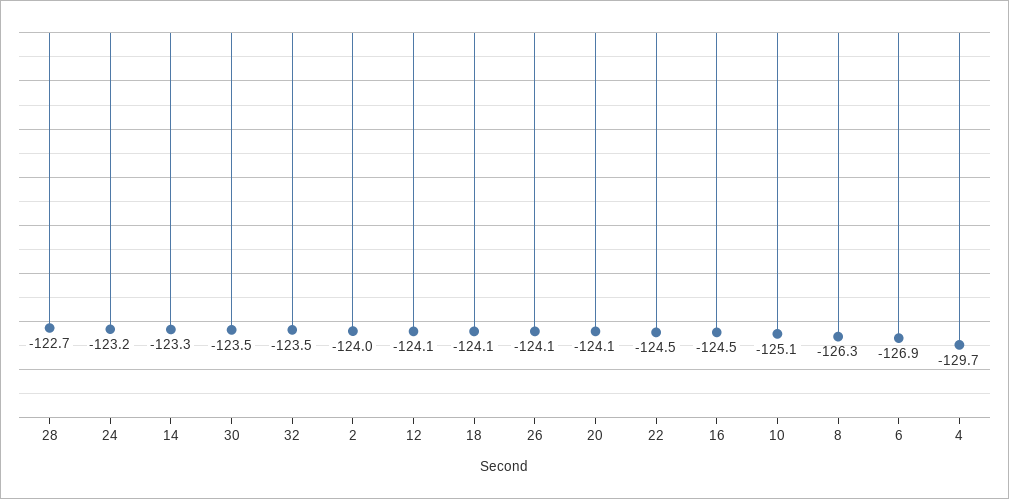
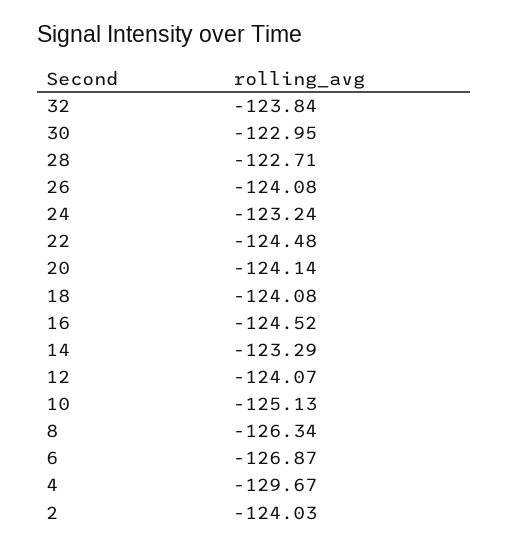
  {
    "28": -122.71,
    "24": -123.24,
    "14": -123.29,
-   "30": -123.5,
+   "30": -122.95,
-   "32": -123.5,
+   "32": -123.84,
    "2": -124.03,
    "12": -124.07,
    "18": -124.08,
    "26": -124.08,
    "20": -124.14,
    "22": -124.48,
    "16": -124.52,
    "10": -125.13,
    "8": -126.34,
    "6": -126.87,
    "4": -129.67
  }

